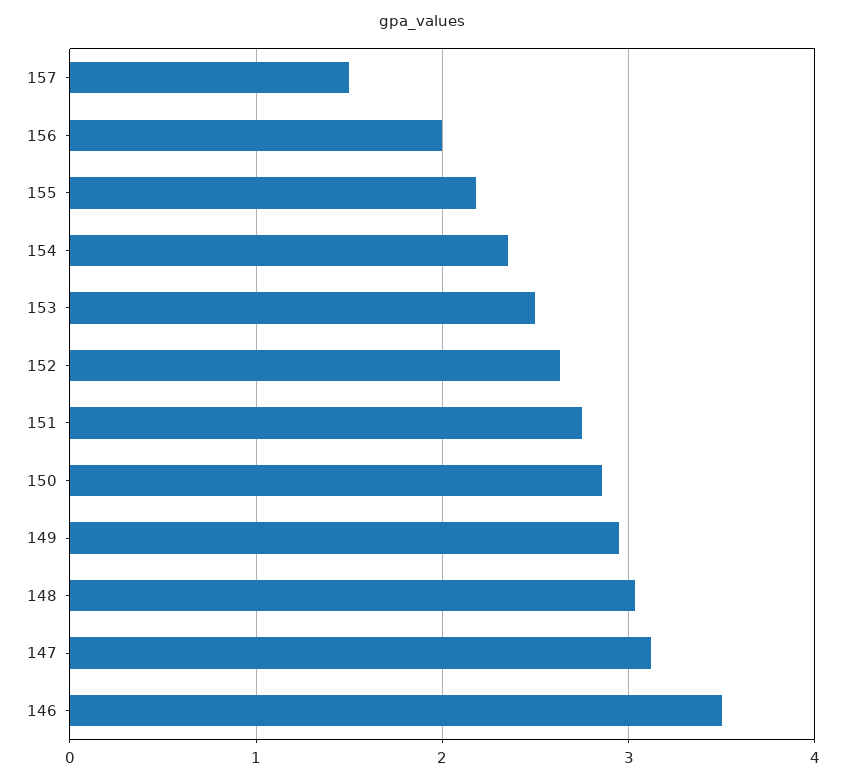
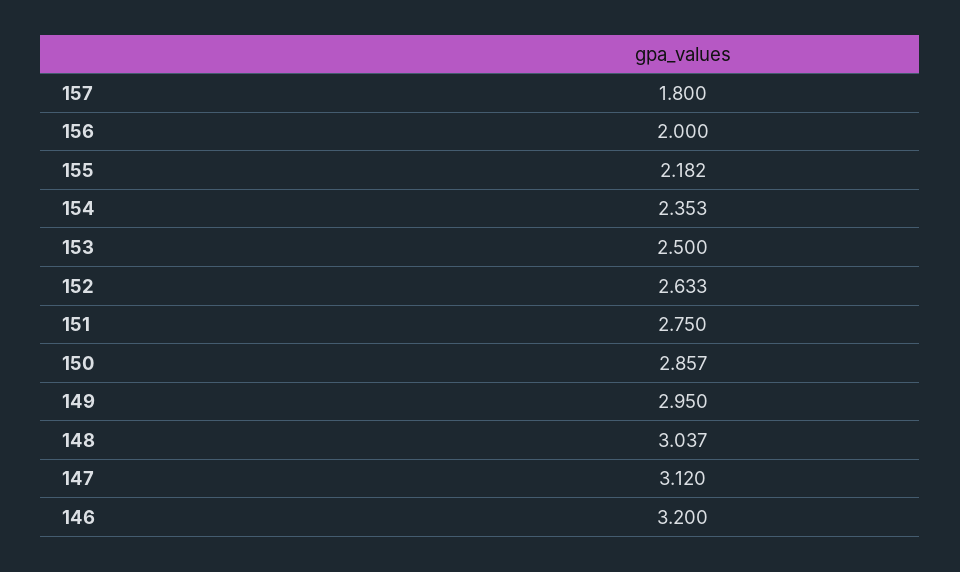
  {
-   "157": 1.5,
+   "157": 1.8,
    "156": 2,
    "155": 2.182,
    "154": 2.353,
    "153": 2.5,
    "152": 2.633,
    "151": 2.75,
    "150": 2.857,
    "149": 2.95,
    "148": 3.037,
    "147": 3.12,
-   "146": 3.5
+   "146": 3.2
  }

